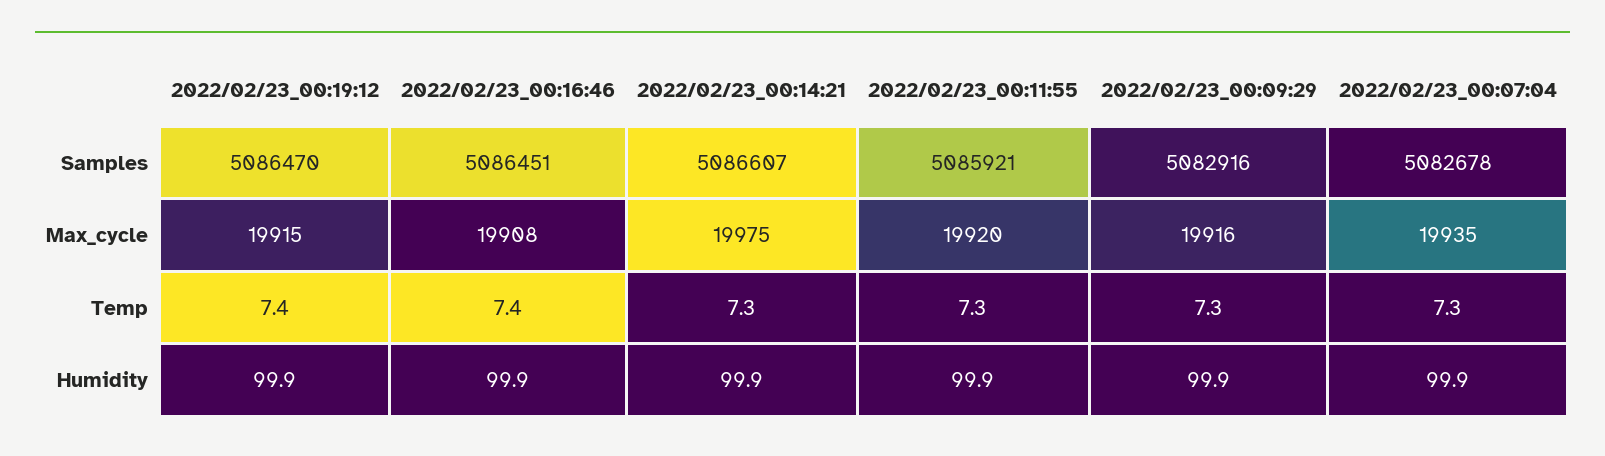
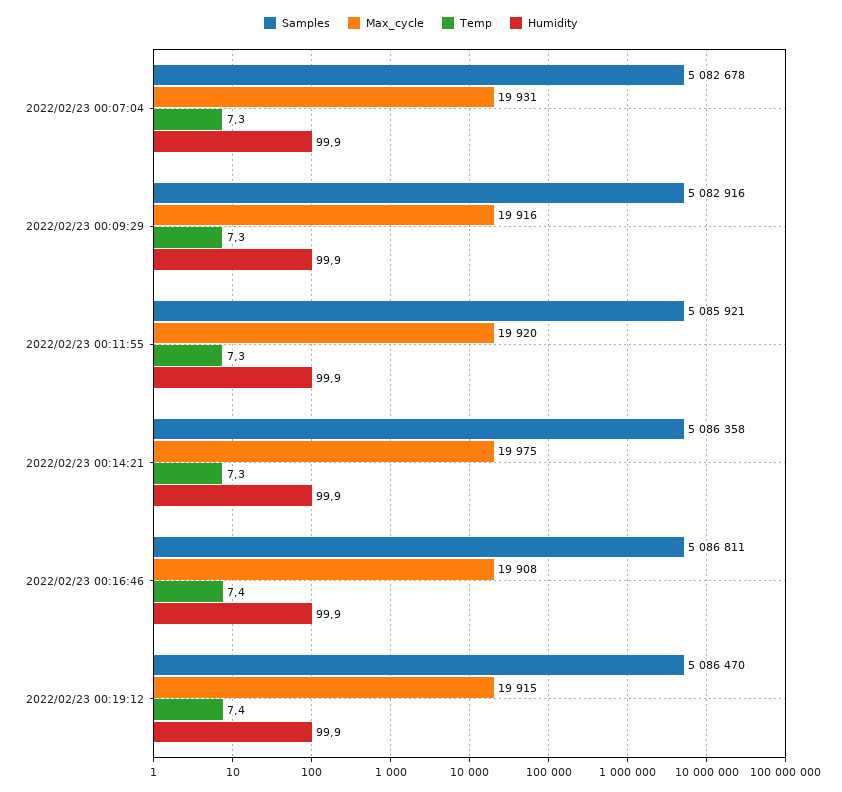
  {
    "Samples": {
      "2022/02/23_00:19:12": 5086470,
-     "2022/02/23_00:16:46": 5086451,
+     "2022/02/23_00:16:46": 5086811,
-     "2022/02/23_00:14:21": 5086607,
+     "2022/02/23_00:14:21": 5086358,
      "2022/02/23_00:11:55": 5085921,
      "2022/02/23_00:09:29": 5082916,
      "2022/02/23_00:07:04": 5082678
    },
    "Max_cycle": {
      "2022/02/23_00:19:12": 19915,
      "2022/02/23_00:16:46": 19908,
      "2022/02/23_00:14:21": 19975,
      "2022/02/23_00:11:55": 19920,
      "2022/02/23_00:09:29": 19916,
-     "2022/02/23_00:07:04": 19935
+     "2022/02/23_00:07:04": 19931
    },
    "Temp": {
      "2022/02/23_00:19:12": 7.4,
      "2022/02/23_00:16:46": 7.4,
      "2022/02/23_00:14:21": 7.3,
      "2022/02/23_00:11:55": 7.3,
      "2022/02/23_00:09:29": 7.3,
      "2022/02/23_00:07:04": 7.3
    },
    "Humidity": {
      "2022/02/23_00:19:12": 99.9,
      "2022/02/23_00:16:46": 99.9,
      "2022/02/23_00:14:21": 99.9,
      "2022/02/23_00:11:55": 99.9,
      "2022/02/23_00:09:29": 99.9,
      "2022/02/23_00:07:04": 99.9
    }
  }

